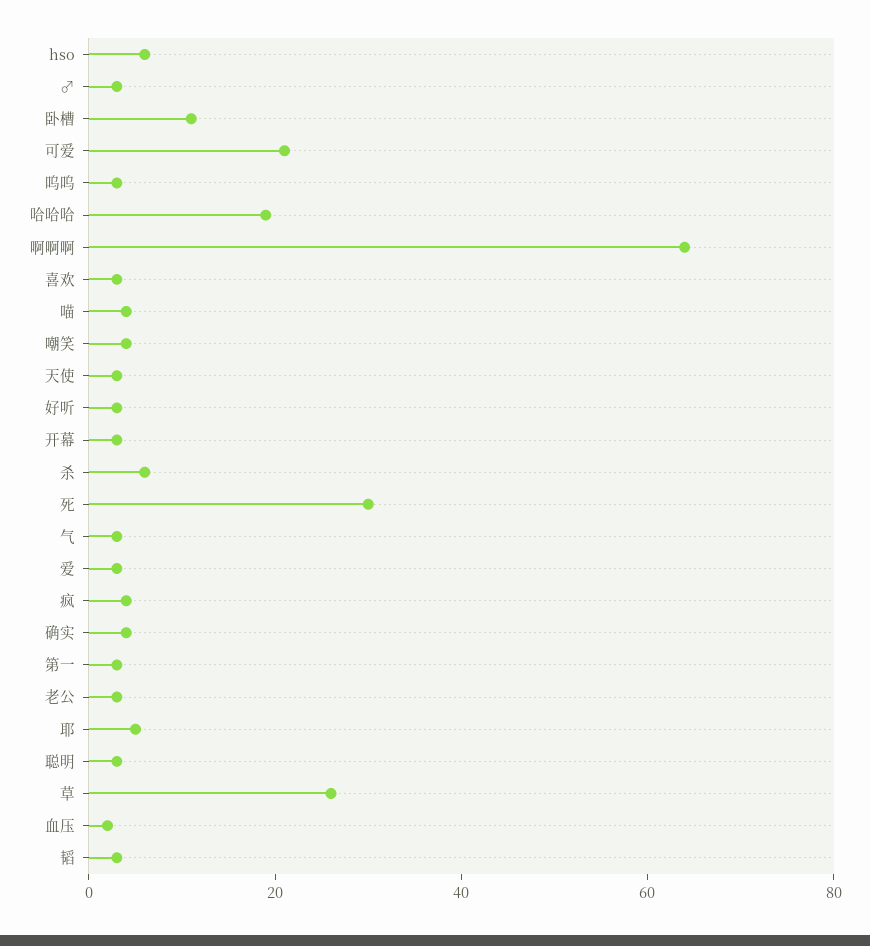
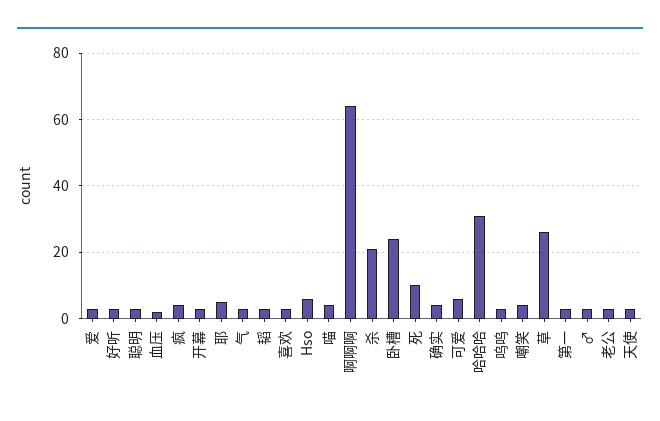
  {
    "hso": 5,
    "♂": 5,
-   "卧槽": 10,
+   "卧槽": 25,
-   "可爱": 20,
+   "可爱": 5,
    "呜呜": 5,
-   "哈哈哈": 20,
+   "哈哈哈": 30,
    "啊啊啊": 65,
    "喜欢": 5,
    "喵": 5,
    "嘲笑": 5,
    "天使": 5,
    "好听": 5,
    "开幕": 5,
-   "杀": 5,
+   "杀": 20,
-   "死": 30,
+   "死": 10,
    "气": 5,
    "爱": 5,
    "疯": 5,
    "确实": 5,
    "第一": 5,
    "老公": 5,
    "耶": 5,
    "聪明": 5,
    "草": 25,
    "血压": 0,
    "韬": 5
  }

